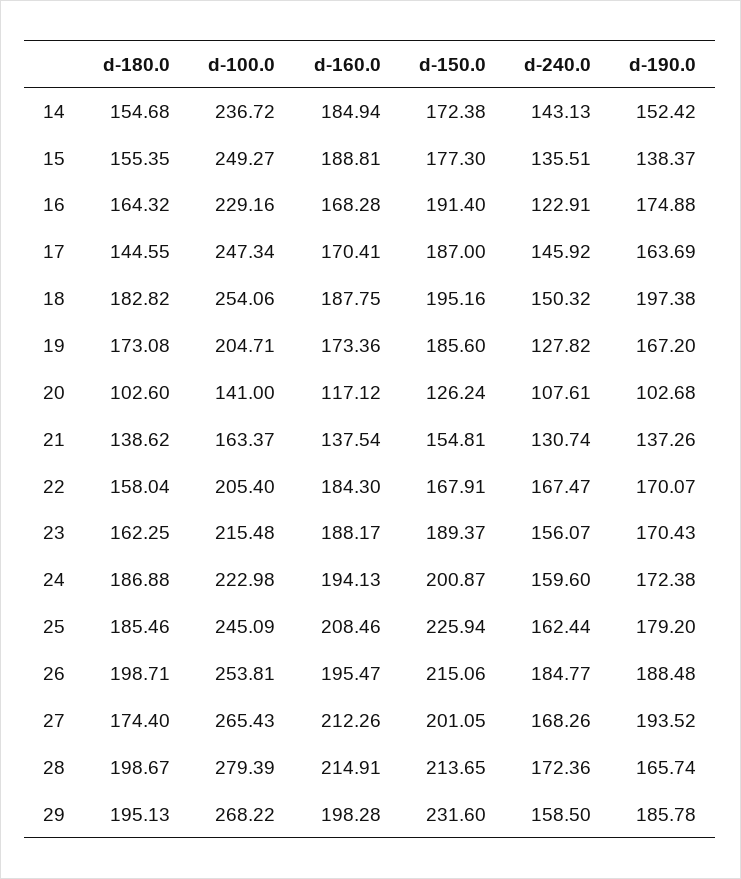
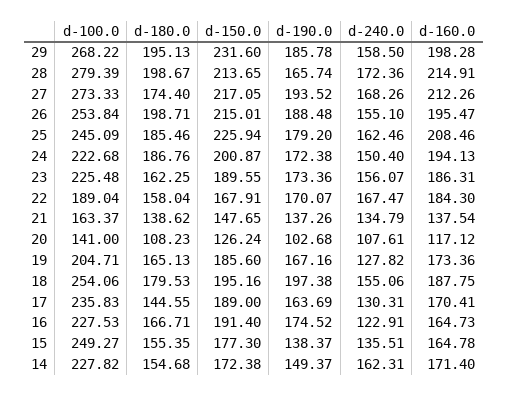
  {
    "d-180.0": {
      "14": 154.68,
      "15": 155.35,
-     "16": 164.32,
+     "16": 166.71,
      "17": 144.55,
-     "18": 182.82,
+     "18": 179.53,
-     "19": 173.08,
+     "19": 165.13,
-     "20": 102.6,
+     "20": 108.23,
      "21": 138.62,
      "22": 158.04,
      "23": 162.25,
-     "24": 186.88,
+     "24": 186.76,
      "25": 185.46,
      "26": 198.71,
      "27": 174.4,
      "28": 198.67,
      "29": 195.13
    },
    "d-100.0": {
-     "14": 236.72,
+     "14": 227.82,
      "15": 249.27,
-     "16": 229.16,
+     "16": 227.53,
-     "17": 247.34,
+     "17": 235.83,
      "18": 254.06,
      "19": 204.71,
      "20": 141,
      "21": 163.37,
-     "22": 205.4,
+     "22": 189.04,
-     "23": 215.48,
+     "23": 225.48,
-     "24": 222.98,
+     "24": 222.68,
      "25": 245.09,
-     "26": 253.81,
+     "26": 253.84,
-     "27": 265.43,
+     "27": 273.33,
      "28": 279.39,
      "29": 268.22
    },
    "d-160.0": {
-     "14": 184.94,
+     "14": 171.4,
-     "15": 188.81,
+     "15": 164.78,
-     "16": 168.28,
+     "16": 164.73,
      "17": 170.41,
      "18": 187.75,
      "19": 173.36,
      "20": 117.12,
      "21": 137.54,
      "22": 184.3,
-     "23": 188.17,
+     "23": 186.31,
      "24": 194.13,
      "25": 208.46,
      "26": 195.47,
      "27": 212.26,
      "28": 214.91,
      "29": 198.28
    },
    "d-150.0": {
      "14": 172.38,
      "15": 177.3,
      "16": 191.4,
-     "17": 187,
+     "17": 189,
      "18": 195.16,
      "19": 185.6,
      "20": 126.24,
-     "21": 154.81,
+     "21": 147.65,
      "22": 167.91,
-     "23": 189.37,
+     "23": 189.55,
      "24": 200.87,
      "25": 225.94,
-     "26": 215.06,
+     "26": 215.01,
-     "27": 201.05,
+     "27": 217.05,
      "28": 213.65,
      "29": 231.6
    },
    "d-240.0": {
-     "14": 143.13,
+     "14": 162.31,
      "15": 135.51,
      "16": 122.91,
-     "17": 145.92,
+     "17": 130.31,
-     "18": 150.32,
+     "18": 155.06,
      "19": 127.82,
      "20": 107.61,
-     "21": 130.74,
+     "21": 134.79,
      "22": 167.47,
      "23": 156.07,
-     "24": 159.6,
+     "24": 150.4,
-     "25": 162.44,
+     "25": 162.46,
-     "26": 184.77,
+     "26": 155.1,
      "27": 168.26,
      "28": 172.36,
      "29": 158.5
    },
    "d-190.0": {
-     "14": 152.42,
+     "14": 149.37,
      "15": 138.37,
-     "16": 174.88,
+     "16": 174.52,
      "17": 163.69,
      "18": 197.38,
-     "19": 167.2,
+     "19": 167.16,
      "20": 102.68,
      "21": 137.26,
      "22": 170.07,
-     "23": 170.43,
+     "23": 173.36,
      "24": 172.38,
      "25": 179.2,
      "26": 188.48,
      "27": 193.52,
      "28": 165.74,
      "29": 185.78
    }
  }

